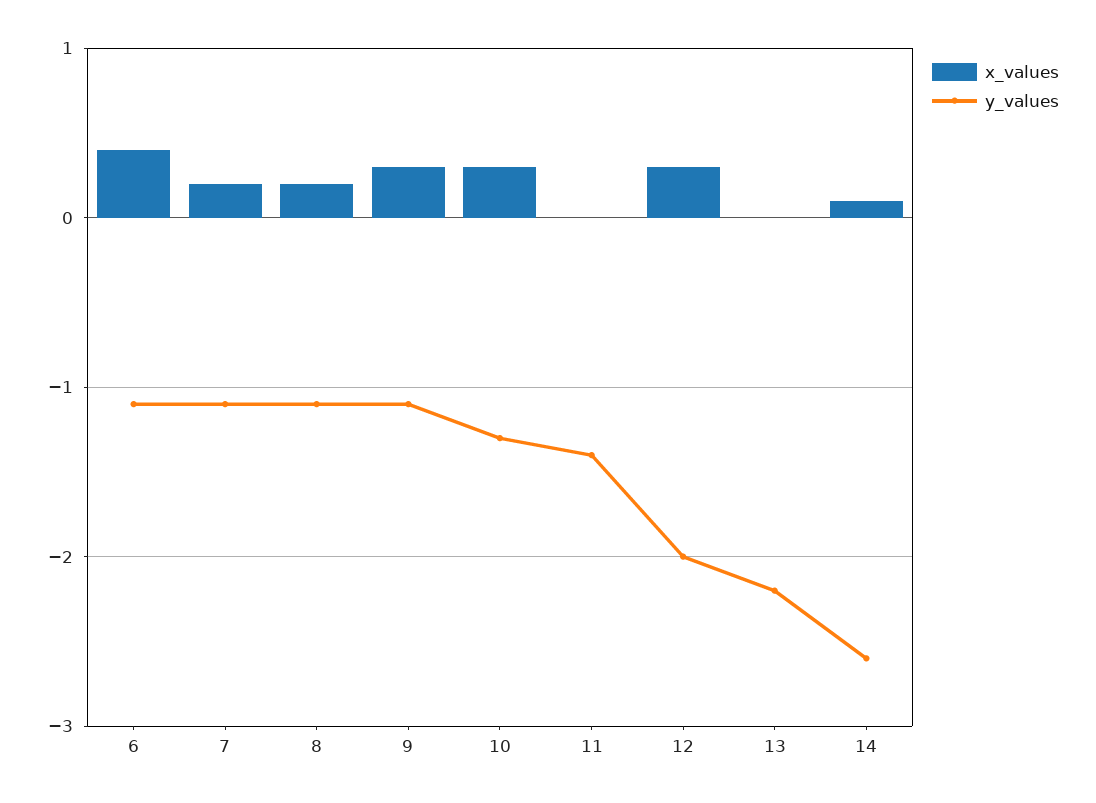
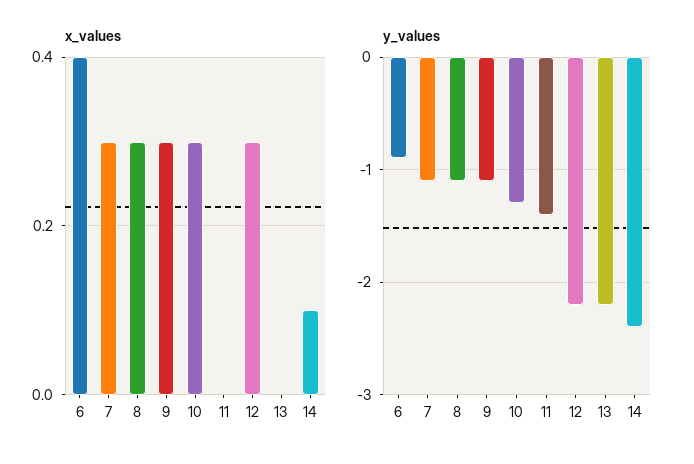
  {
    "x_values": {
      "6": 0.4,
-     "7": 0.2,
+     "7": 0.3,
-     "8": 0.2,
+     "8": 0.3,
      "9": 0.3,
      "10": 0.3,
      "11": 0,
      "12": 0.3,
      "13": 0,
      "14": 0.1
    },
    "y_values": {
-     "6": -1.1,
+     "6": -0.9,
      "7": -1.1,
      "8": -1.1,
      "9": -1.1,
      "10": -1.3,
      "11": -1.4,
-     "12": -2,
+     "12": -2.2,
      "13": -2.2,
-     "14": -2.6
+     "14": -2.4
    }
  }

